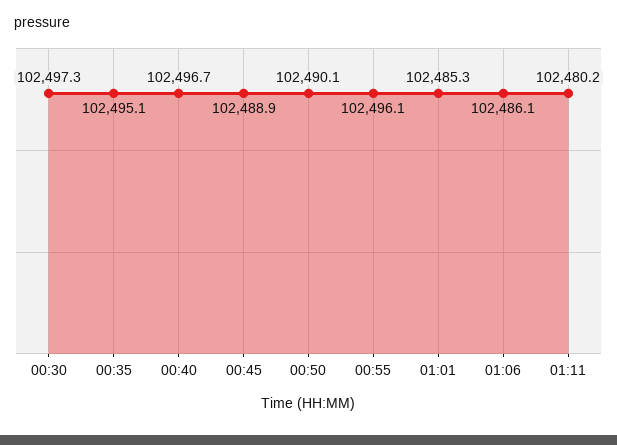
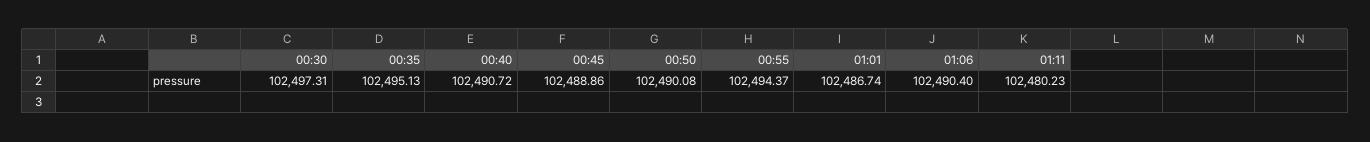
  {
    "00:30": 102497.31,
    "00:35": 102495.13,
-   "00:40": 102496.7,
+   "00:40": 102490.72,
    "00:45": 102488.86,
    "00:50": 102490.08,
-   "00:55": 102496.1,
+   "00:55": 102494.37,
-   "01:01": 102485.3,
+   "01:01": 102486.74,
-   "01:06": 102486.1,
+   "01:06": 102490.4,
    "01:11": 102480.23
  }

